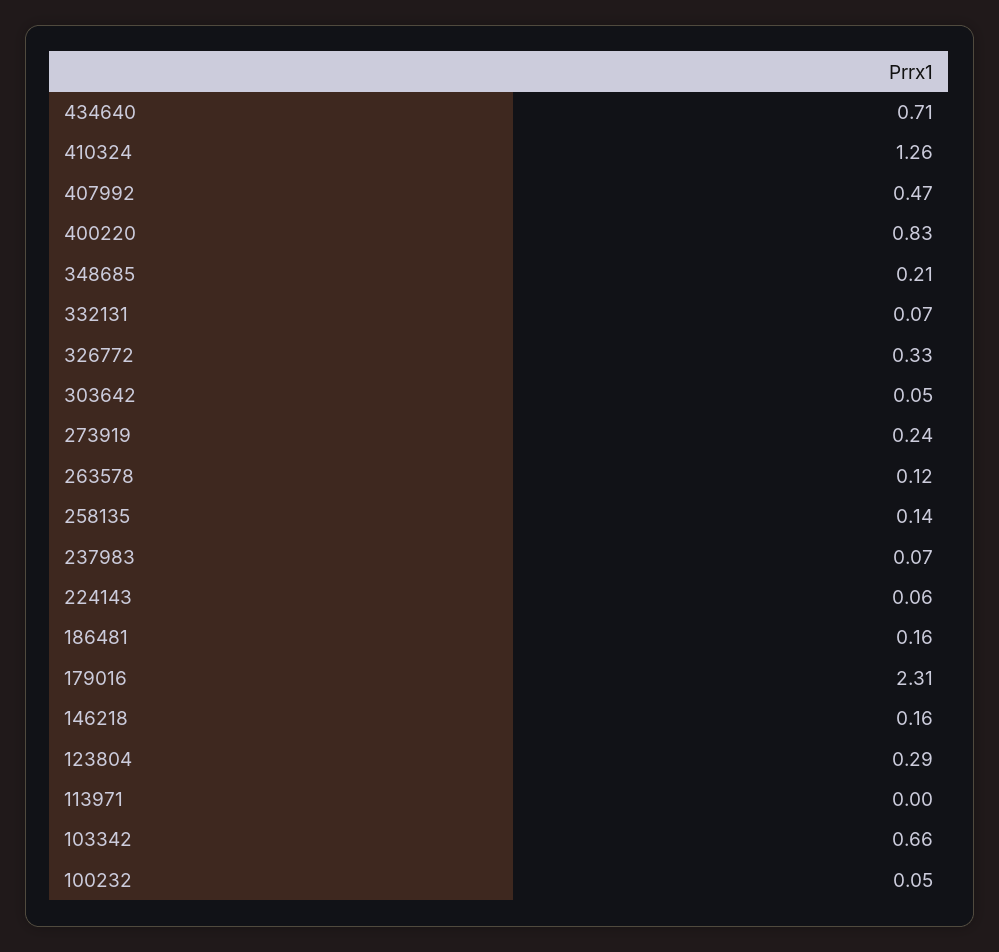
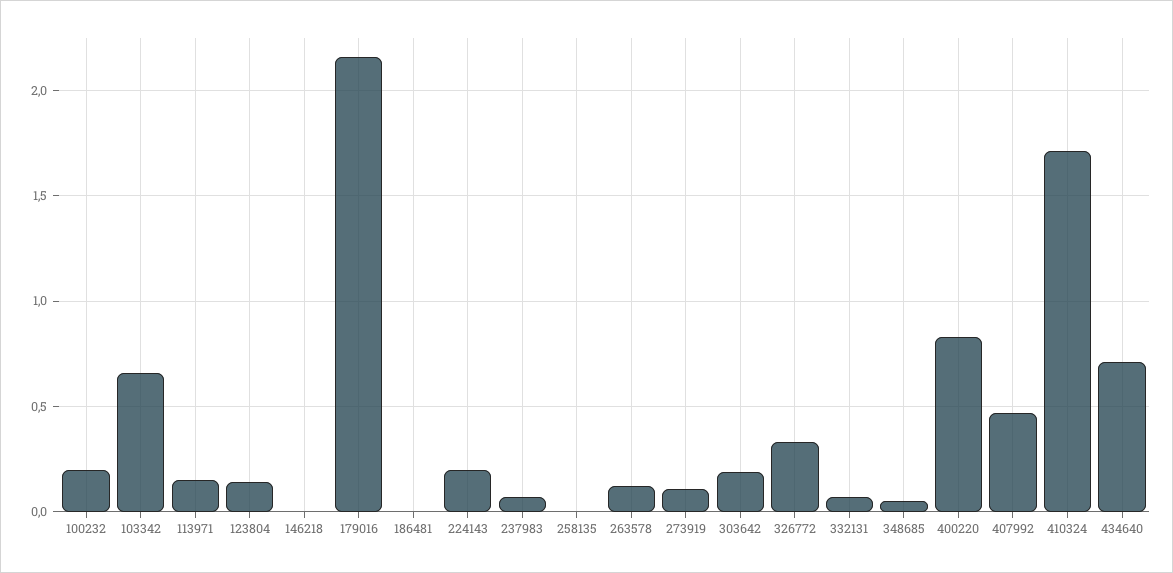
  {
    "434640": 0.71,
-   "410324": 1.26,
+   "410324": 1.7,
    "407992": 0.47,
    "400220": 0.83,
-   "348685": 0.21,
+   "348685": 0.05,
    "332131": 0.07,
    "326772": 0.33,
-   "303642": 0.05,
+   "303642": 0.2,
-   "273919": 0.24,
+   "273919": 0.1,
    "263578": 0.12,
-   "258135": 0.14,
+   "258135": 0,
    "237983": 0.07,
-   "224143": 0.06,
+   "224143": 0.2,
-   "186481": 0.16,
+   "186481": 0,
-   "179016": 2.31,
+   "179016": 2.15,
-   "146218": 0.16,
+   "146218": 0,
-   "123804": 0.29,
+   "123804": 0.15,
-   "113971": 0,
+   "113971": 0.15,
    "103342": 0.66,
-   "100232": 0.05
+   "100232": 0.2
  }

